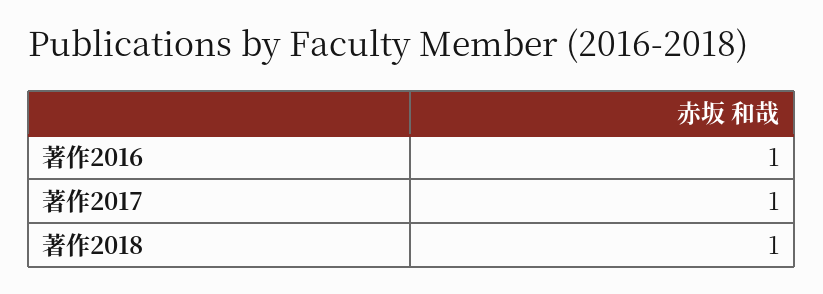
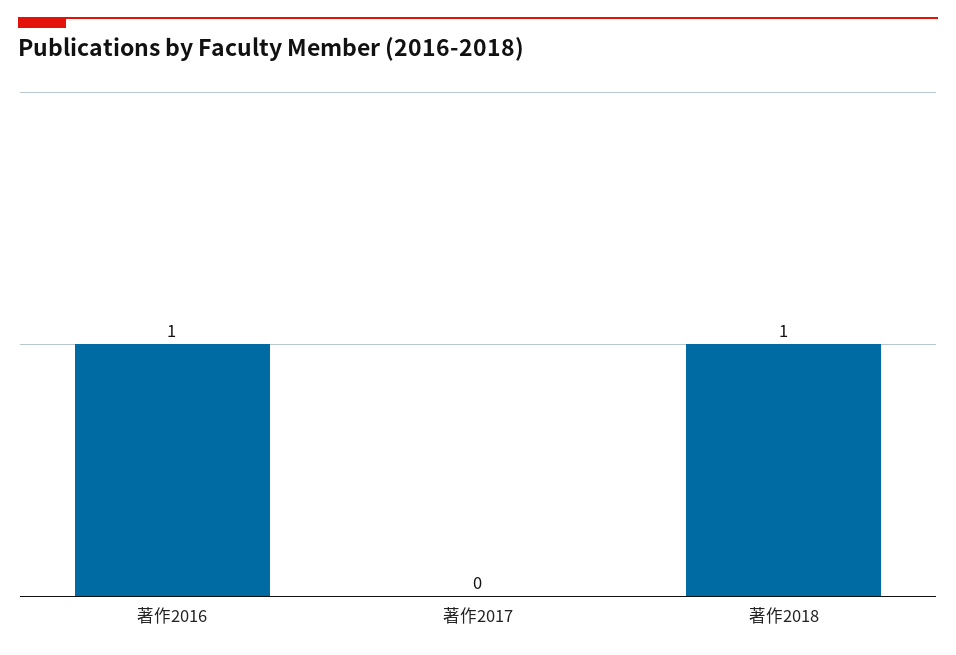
  {
    "著作2016": 1,
-   "著作2017": 1,
+   "著作2017": 0,
    "著作2018": 1
  }

